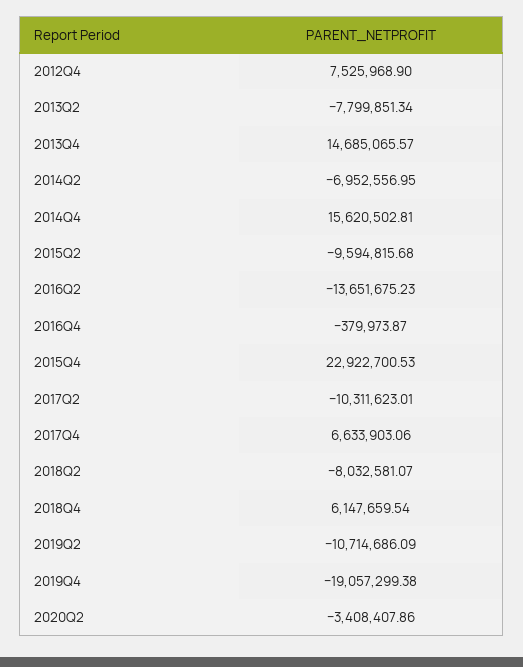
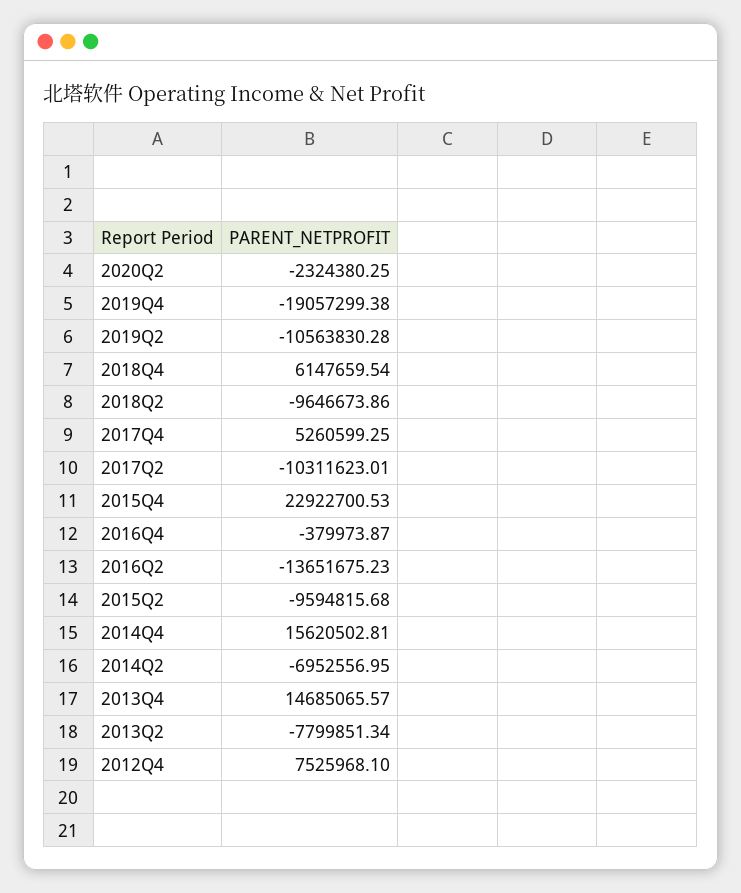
  {
-   "2012Q4": 7525968.9,
+   "2012Q4": 7525968.1,
    "2013Q2": -7799851.34,
    "2013Q4": 14685065.57,
    "2014Q2": -6952556.95,
    "2014Q4": 15620502.81,
    "2015Q2": -9594815.68,
    "2016Q2": -13651675.23,
    "2016Q4": -379973.87,
    "2015Q4": 22922700.53,
    "2017Q2": -10311623.01,
-   "2017Q4": 6633903.06,
+   "2017Q4": 5260599.25,
-   "2018Q2": -8032581.07,
+   "2018Q2": -9646673.86,
    "2018Q4": 6147659.54,
-   "2019Q2": -10714686.09,
+   "2019Q2": -10563830.28,
    "2019Q4": -19057299.38,
-   "2020Q2": -3408407.86
+   "2020Q2": -2324380.25
  }

